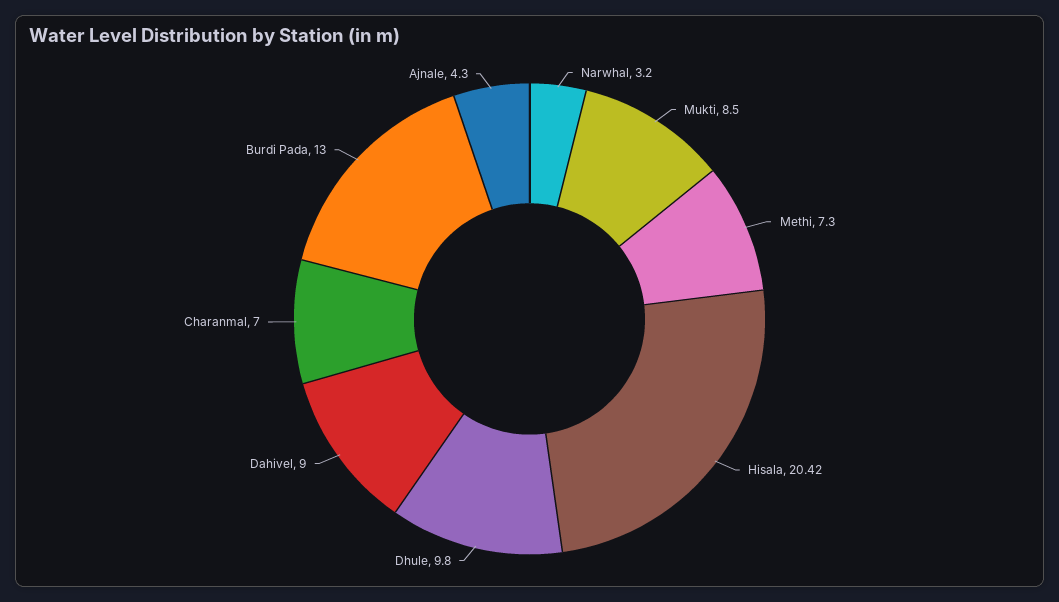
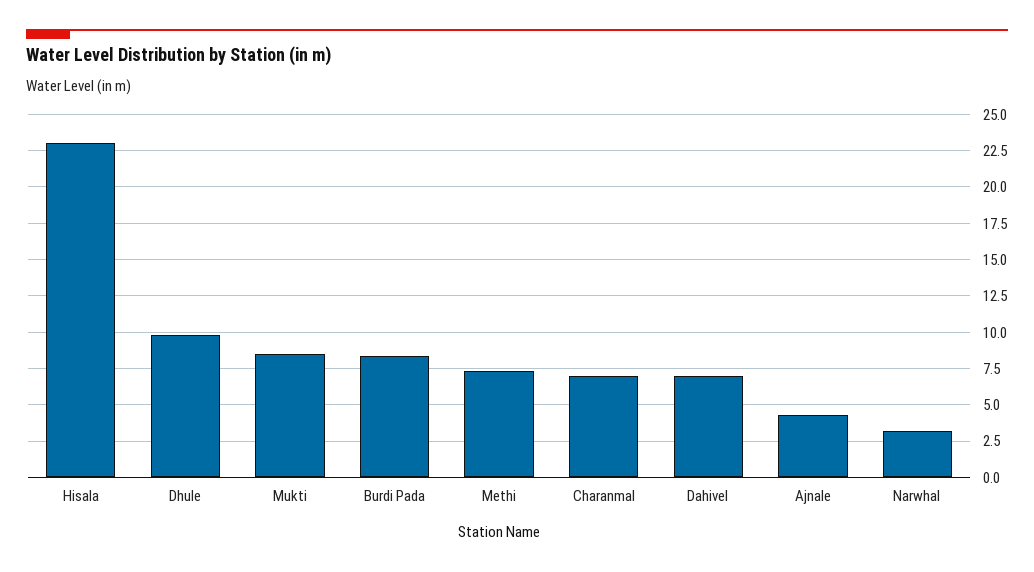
  {
    "Narwhal": 3.2,
    "Mukti": 8.5,
    "Methi": 7.3,
-   "Hisala": 20.42,
+   "Hisala": 23,
    "Dhule": 9.8,
-   "Dahivel": 9,
+   "Dahivel": 7,
    "Charanmal": 7,
-   "Burdi Pada": 13,
+   "Burdi Pada": 8.5,
    "Ajnale": 4.3
  }

